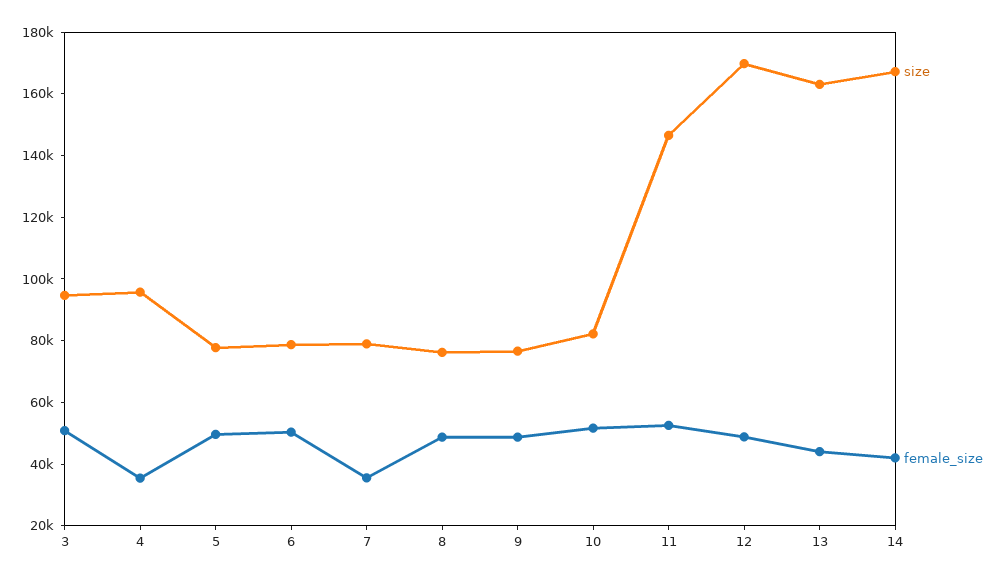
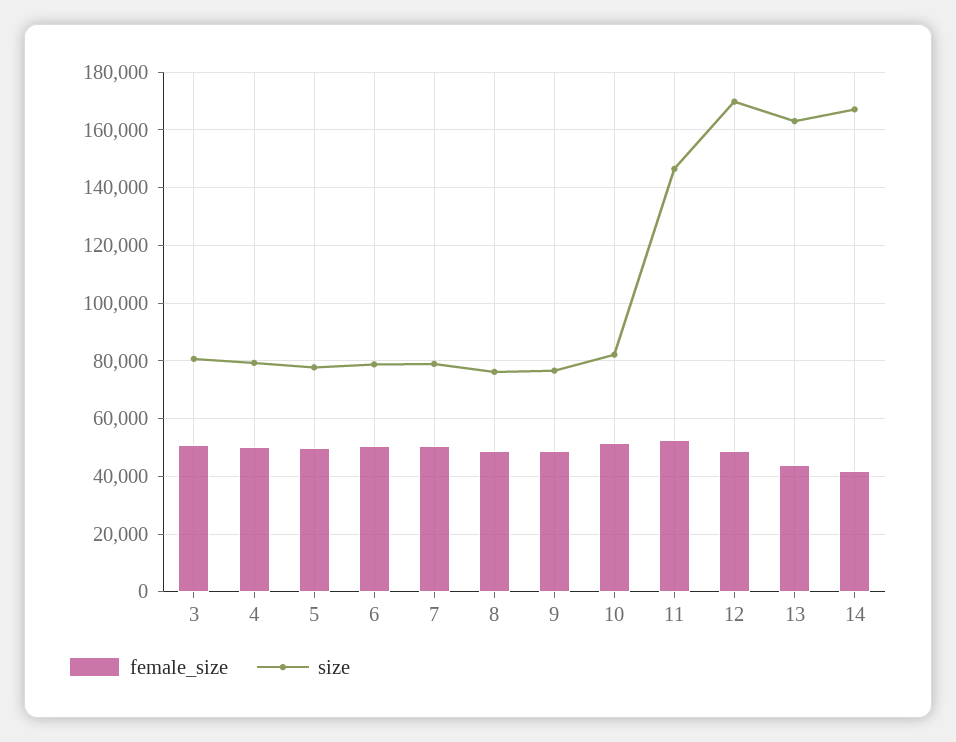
  {
    "size": {
-     "3": 95000,
+     "3": 80000,
-     "4": 95000,
+     "4": 80000,
      "5": 77500,
      "6": 80000,
      "7": 80000,
      "8": 75000,
      "9": 77500,
      "10": 82500,
      "11": 147500,
      "12": 170000,
      "13": 162500,
      "14": 167500
    },
    "female_size": {
      "3": 50000,
-     "4": 35000,
+     "4": 50000,
      "5": 50000,
      "6": 50000,
-     "7": 35000,
+     "7": 50000,
      "8": 47500,
      "9": 47500,
      "10": 52500,
      "11": 52500,
      "12": 50000,
      "13": 45000,
      "14": 42500
    }
  }

